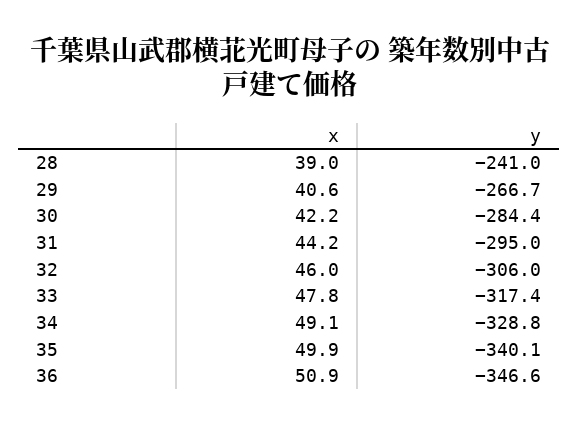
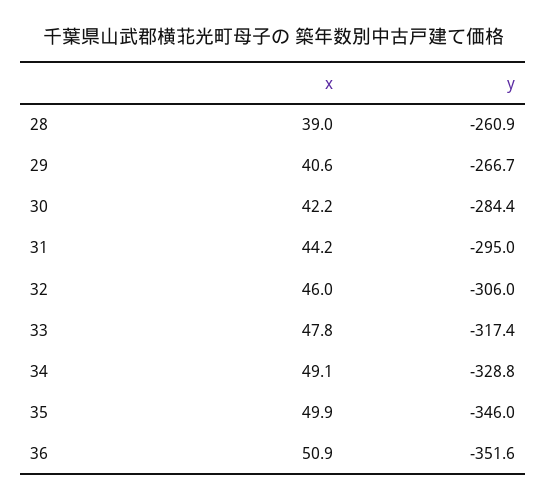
  {
    "x": {
      "28": 39,
      "29": 40.6,
      "30": 42.2,
      "31": 44.2,
      "32": 46,
      "33": 47.8,
      "34": 49.1,
      "35": 49.9,
      "36": 50.9
    },
    "y": {
-     "28": -241,
+     "28": -260.9,
      "29": -266.7,
      "30": -284.4,
      "31": -295,
      "32": -306,
      "33": -317.4,
      "34": -328.8,
-     "35": -340.1,
+     "35": -346,
-     "36": -346.6
+     "36": -351.6
    }
  }

